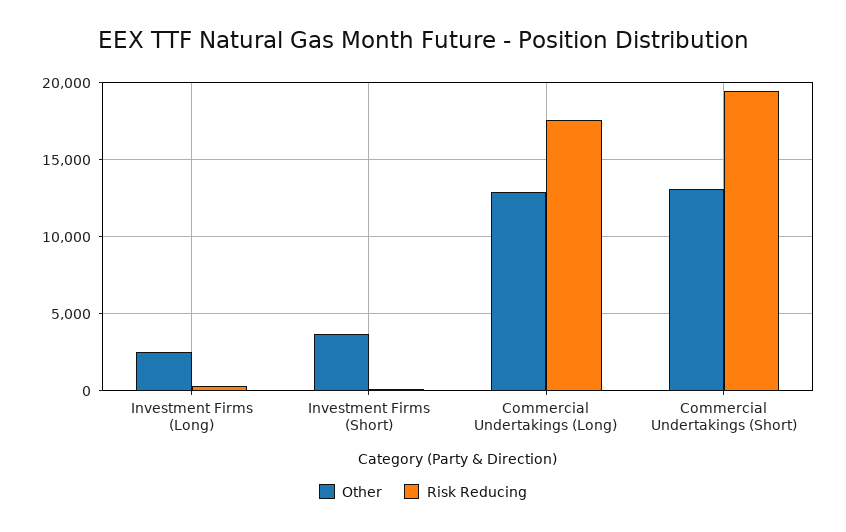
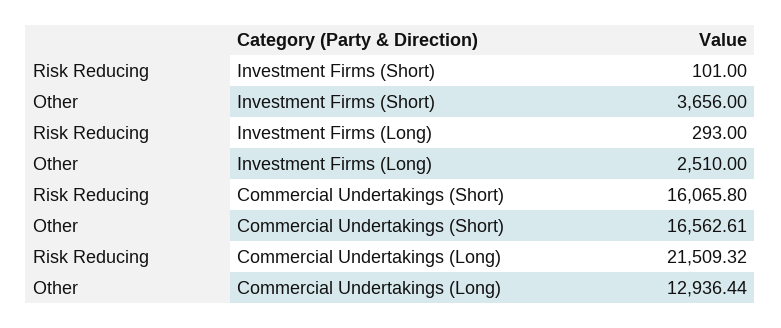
  {
    "Other": {
      "Investment Firms (Long)": 2510,
      "Investment Firms (Short)": 3656,
      "Commercial Undertakings (Long)": 12936.44,
-     "Commercial Undertakings (Short)": 13000
+     "Commercial Undertakings (Short)": 16562.61
    },
    "Risk Reducing": {
      "Investment Firms (Long)": 293,
      "Investment Firms (Short)": 101,
-     "Commercial Undertakings (Long)": 17500,
+     "Commercial Undertakings (Long)": 21509.32,
-     "Commercial Undertakings (Short)": 19500
+     "Commercial Undertakings (Short)": 16065.8
    }
  }

